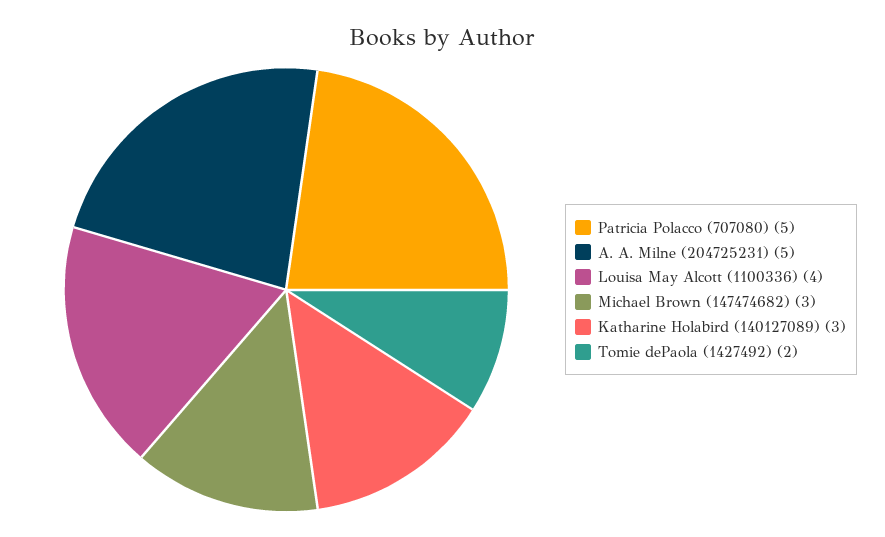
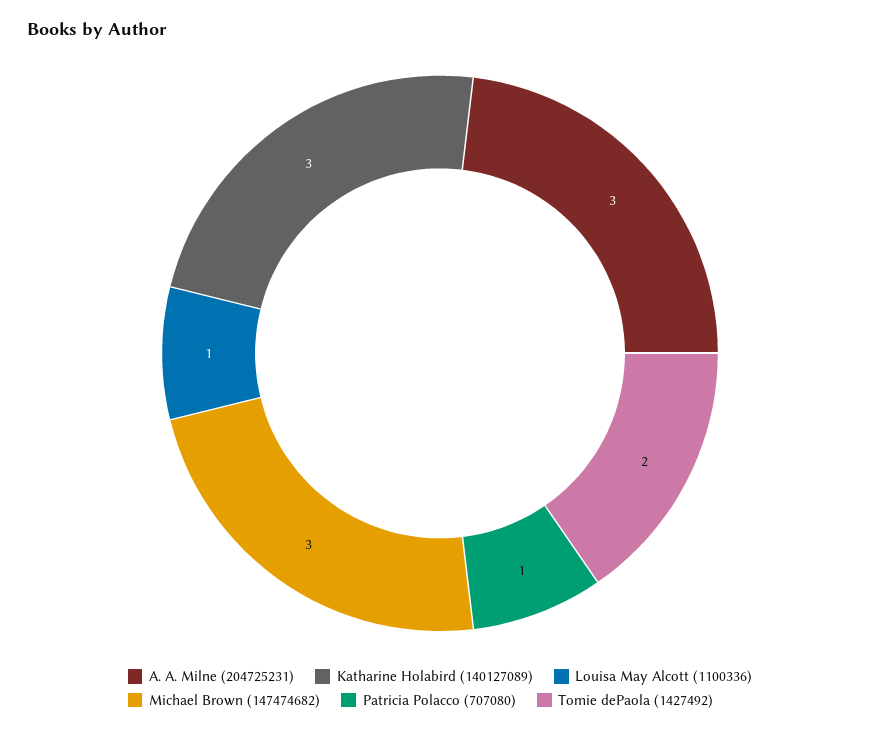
  {
-   "Patricia Polacco (707080)": 5,
+   "Patricia Polacco (707080)": 1,
-   "A. A. Milne (204725231)": 5,
+   "A. A. Milne (204725231)": 3,
-   "Louisa May Alcott (1100336)": 4,
+   "Louisa May Alcott (1100336)": 1,
    "Michael Brown (147474682)": 3,
    "Katharine Holabird (140127089)": 3,
    "Tomie dePaola (1427492)": 2
  }

